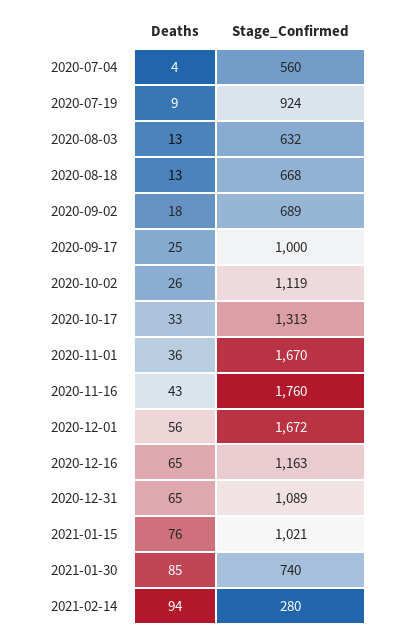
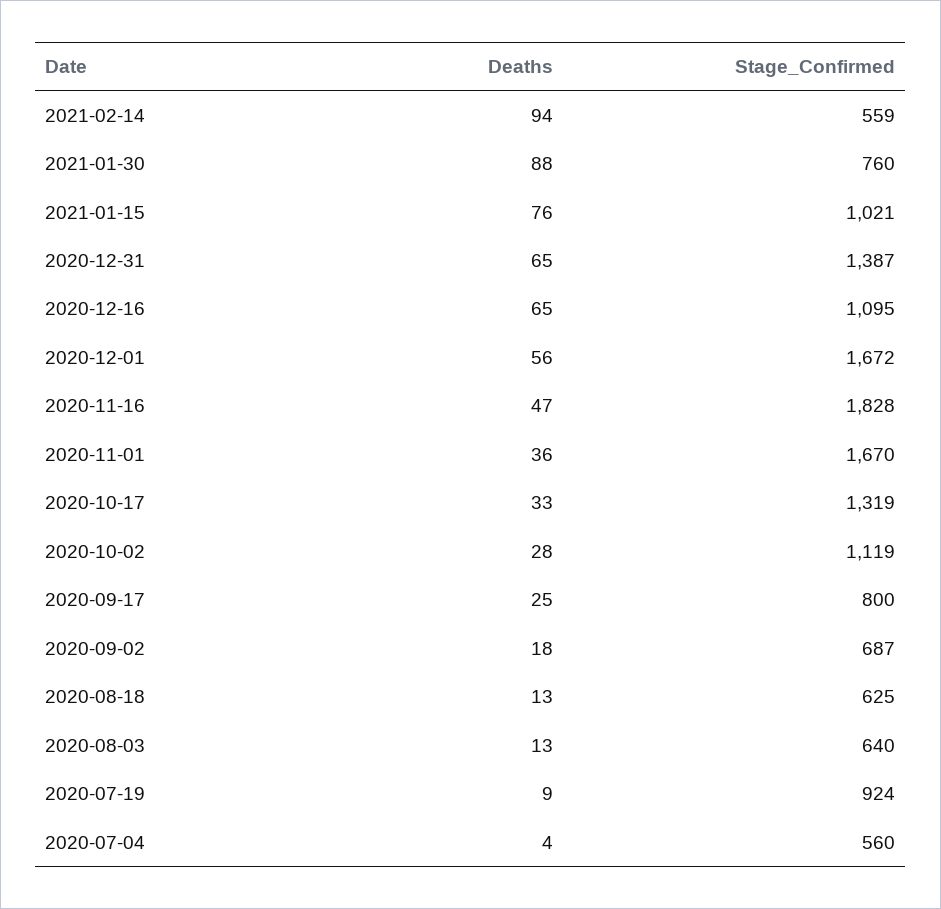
  {
    "Deaths": {
      "2020-07-04": 4,
      "2020-07-19": 9,
      "2020-08-03": 13,
      "2020-08-18": 13,
      "2020-09-02": 18,
      "2020-09-17": 25,
-     "2020-10-02": 26,
+     "2020-10-02": 28,
      "2020-10-17": 33,
      "2020-11-01": 36,
-     "2020-11-16": 43,
+     "2020-11-16": 47,
      "2020-12-01": 56,
      "2020-12-16": 65,
      "2020-12-31": 65,
      "2021-01-15": 76,
-     "2021-01-30": 85,
+     "2021-01-30": 88,
      "2021-02-14": 94
    },
    "Stage_Confirmed": {
      "2020-07-04": 560,
      "2020-07-19": 924,
-     "2020-08-03": 632,
+     "2020-08-03": 640,
-     "2020-08-18": 668,
+     "2020-08-18": 625,
-     "2020-09-02": 689,
+     "2020-09-02": 687,
-     "2020-09-17": 1000,
+     "2020-09-17": 800,
      "2020-10-02": 1119,
-     "2020-10-17": 1313,
+     "2020-10-17": 1319,
      "2020-11-01": 1670,
-     "2020-11-16": 1760,
+     "2020-11-16": 1828,
      "2020-12-01": 1672,
-     "2020-12-16": 1163,
+     "2020-12-16": 1095,
-     "2020-12-31": 1089,
+     "2020-12-31": 1387,
      "2021-01-15": 1021,
-     "2021-01-30": 740,
+     "2021-01-30": 760,
-     "2021-02-14": 280
+     "2021-02-14": 559
    }
  }

